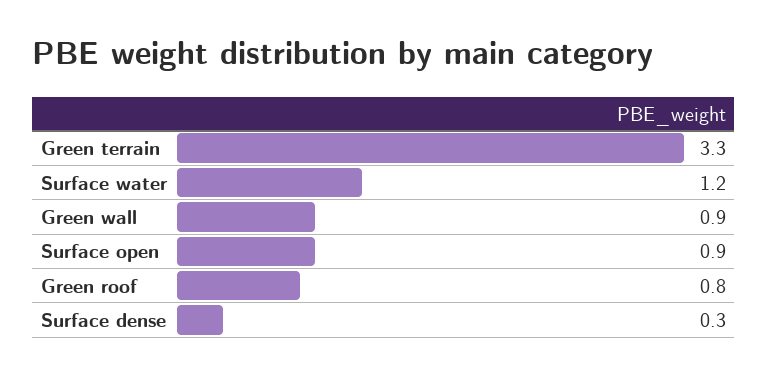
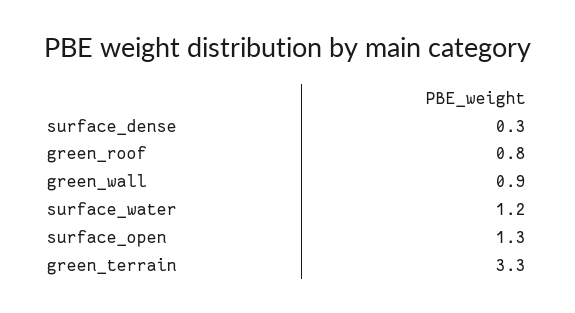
  {
    "Green terrain": 3.3,
    "Surface water": 1.2,
    "Green wall": 0.9,
-   "Surface open": 0.9,
+   "Surface open": 1.3,
    "Green roof": 0.8,
    "Surface dense": 0.3
  }

